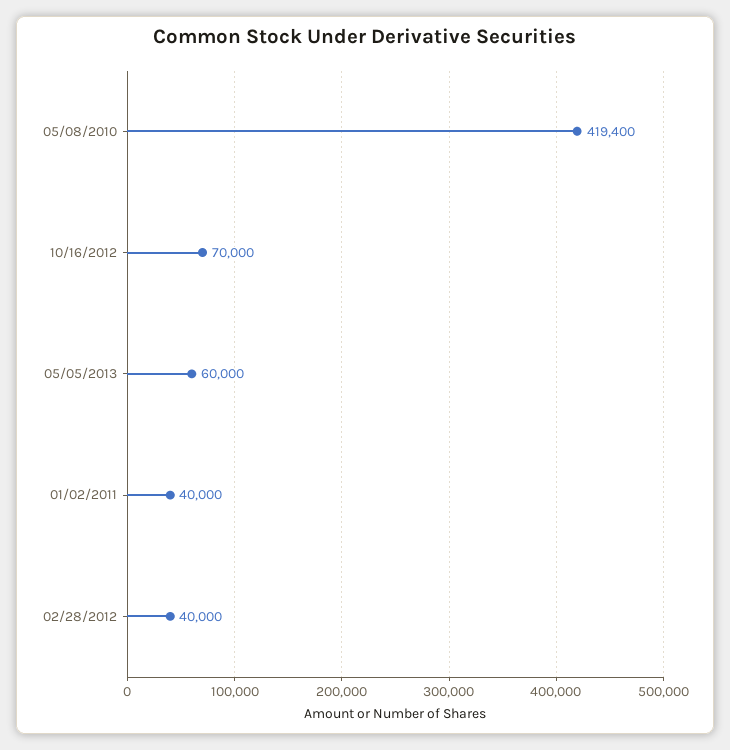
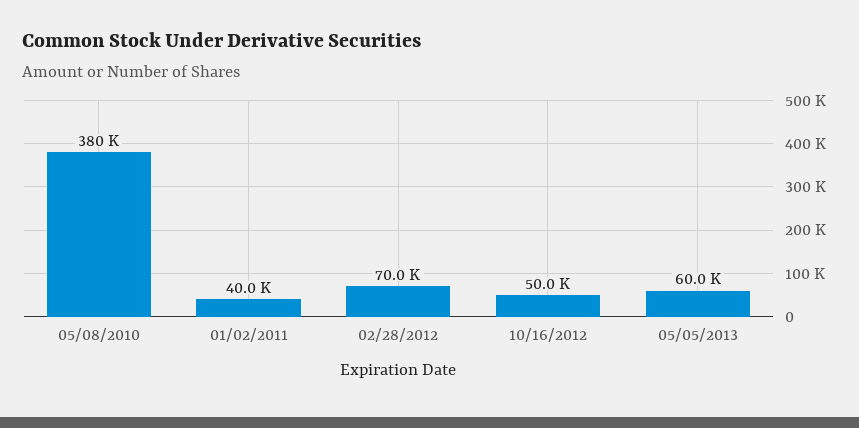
  {
-   "05/08/2010": 419400,
+   "05/08/2010": 380000,
-   "10/16/2012": 70000,
+   "10/16/2012": 50000,
    "05/05/2013": 60000,
    "01/02/2011": 40000,
-   "02/28/2012": 40000
+   "02/28/2012": 70000
  }

